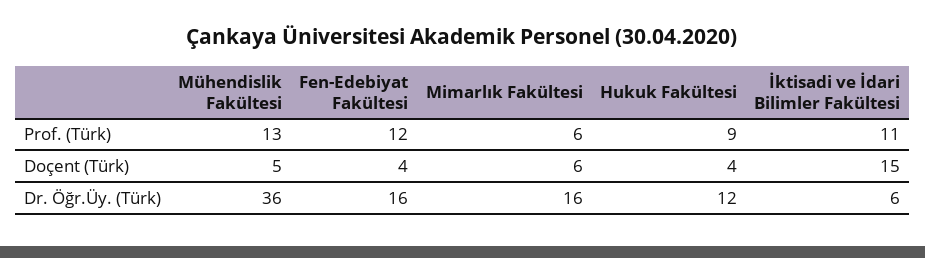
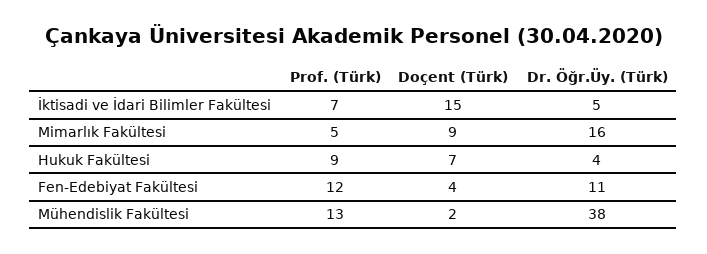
  {
    "Mühendislik Fakültesi": {
      "Prof. (Türk)": 13,
-     "Doçent (Türk)": 5,
+     "Doçent (Türk)": 2,
-     "Dr. Öğr.Üy. (Türk)": 36
+     "Dr. Öğr.Üy. (Türk)": 38
    },
    "Fen-Edebiyat Fakültesi": {
      "Prof. (Türk)": 12,
      "Doçent (Türk)": 4,
-     "Dr. Öğr.Üy. (Türk)": 16
+     "Dr. Öğr.Üy. (Türk)": 11
    },
    "Mimarlık Fakültesi": {
-     "Prof. (Türk)": 6,
+     "Prof. (Türk)": 5,
-     "Doçent (Türk)": 6,
+     "Doçent (Türk)": 9,
      "Dr. Öğr.Üy. (Türk)": 16
    },
    "Hukuk Fakültesi": {
      "Prof. (Türk)": 9,
-     "Doçent (Türk)": 4,
+     "Doçent (Türk)": 7,
-     "Dr. Öğr.Üy. (Türk)": 12
+     "Dr. Öğr.Üy. (Türk)": 4
    },
    "İktisadi ve İdari Bilimler Fakültesi": {
-     "Prof. (Türk)": 11,
+     "Prof. (Türk)": 7,
      "Doçent (Türk)": 15,
-     "Dr. Öğr.Üy. (Türk)": 6
+     "Dr. Öğr.Üy. (Türk)": 5
    }
  }

